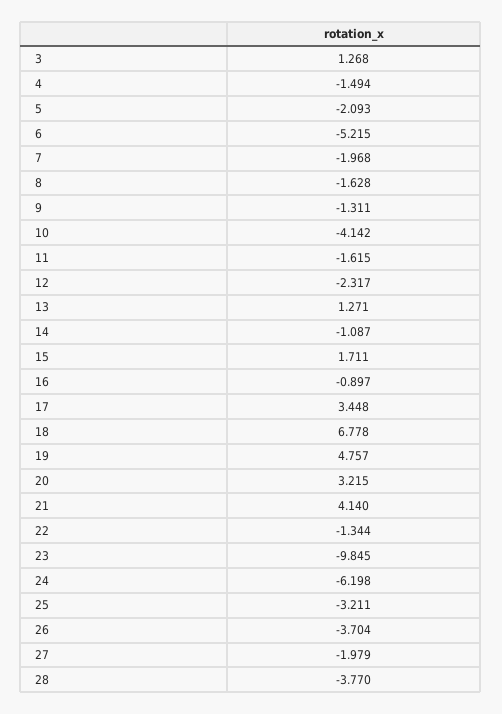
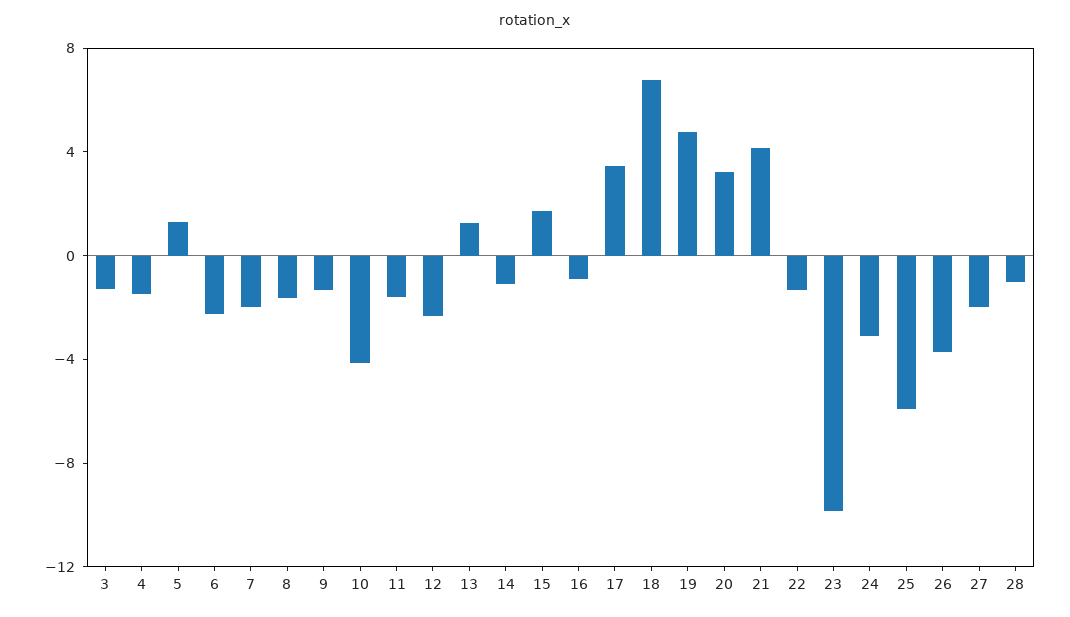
  {
-   "3": 1.268,
+   "3": -1,
    "4": -1.494,
-   "5": -2.093,
+   "5": 1,
-   "6": -5.215,
+   "6": -2,
    "7": -1.968,
    "8": -1.628,
    "9": -1.311,
    "10": -4.142,
    "11": -1.615,
    "12": -2.317,
    "13": 1.271,
    "14": -1.087,
    "15": 1.711,
    "16": -0.897,
    "17": 3.448,
    "18": 6.778,
    "19": 4.757,
    "20": 3.215,
    "21": 4.14,
    "22": -1.344,
    "23": -9.845,
-   "24": -6.198,
+   "24": -3,
-   "25": -3.211,
+   "25": -6,
    "26": -3.704,
    "27": -1.979,
-   "28": -3.77
+   "28": -1
  }

